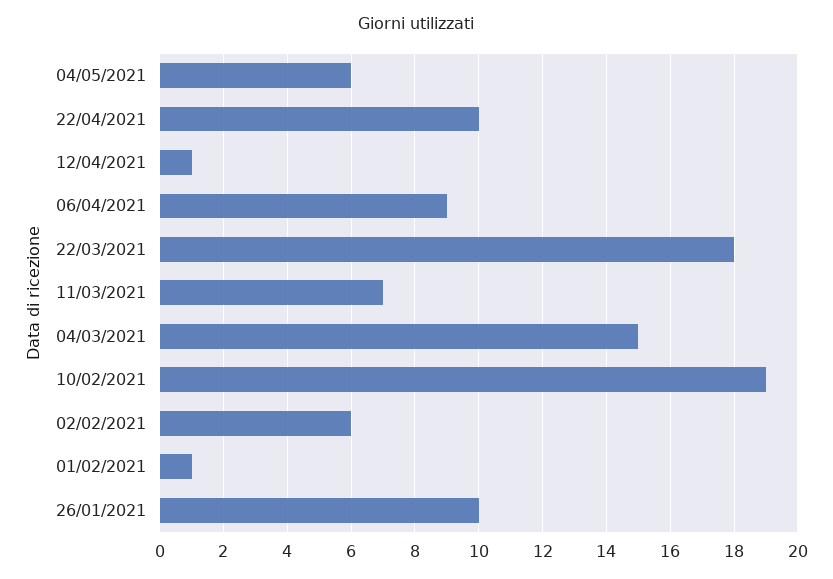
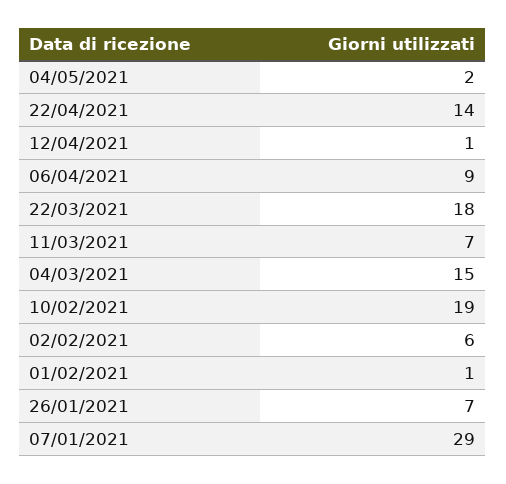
  {
-   "04/05/2021": 6,
+   "04/05/2021": 2,
-   "22/04/2021": 10,
+   "22/04/2021": 14,
    "12/04/2021": 1,
    "06/04/2021": 9,
    "22/03/2021": 18,
    "11/03/2021": 7,
    "04/03/2021": 15,
    "10/02/2021": 19,
    "02/02/2021": 6,
    "01/02/2021": 1,
-   "26/01/2021": 10
+   "26/01/2021": 7,
+   "07/01/2021": 29
  }

